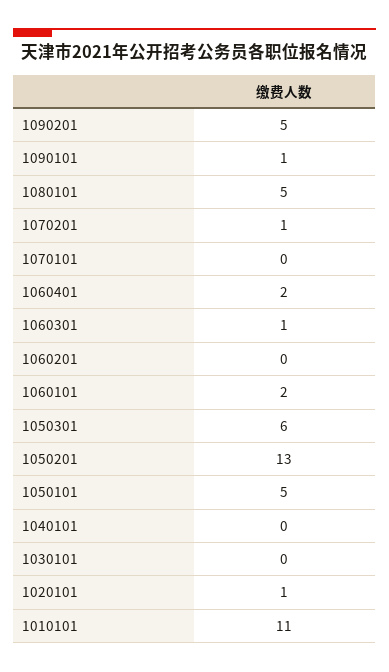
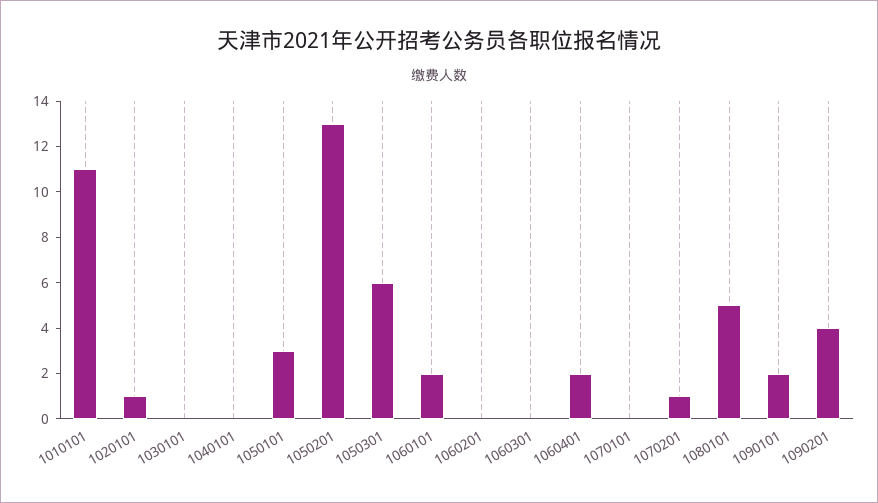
  {
-   "1090201": 5,
+   "1090201": 4,
-   "1090101": 1,
+   "1090101": 2,
    "1080101": 5,
    "1070201": 1,
    "1070101": 0,
    "1060401": 2,
-   "1060301": 1,
+   "1060301": 0,
    "1060201": 0,
    "1060101": 2,
    "1050301": 6,
    "1050201": 13,
-   "1050101": 5,
+   "1050101": 3,
    "1040101": 0,
    "1030101": 0,
    "1020101": 1,
    "1010101": 11
  }

